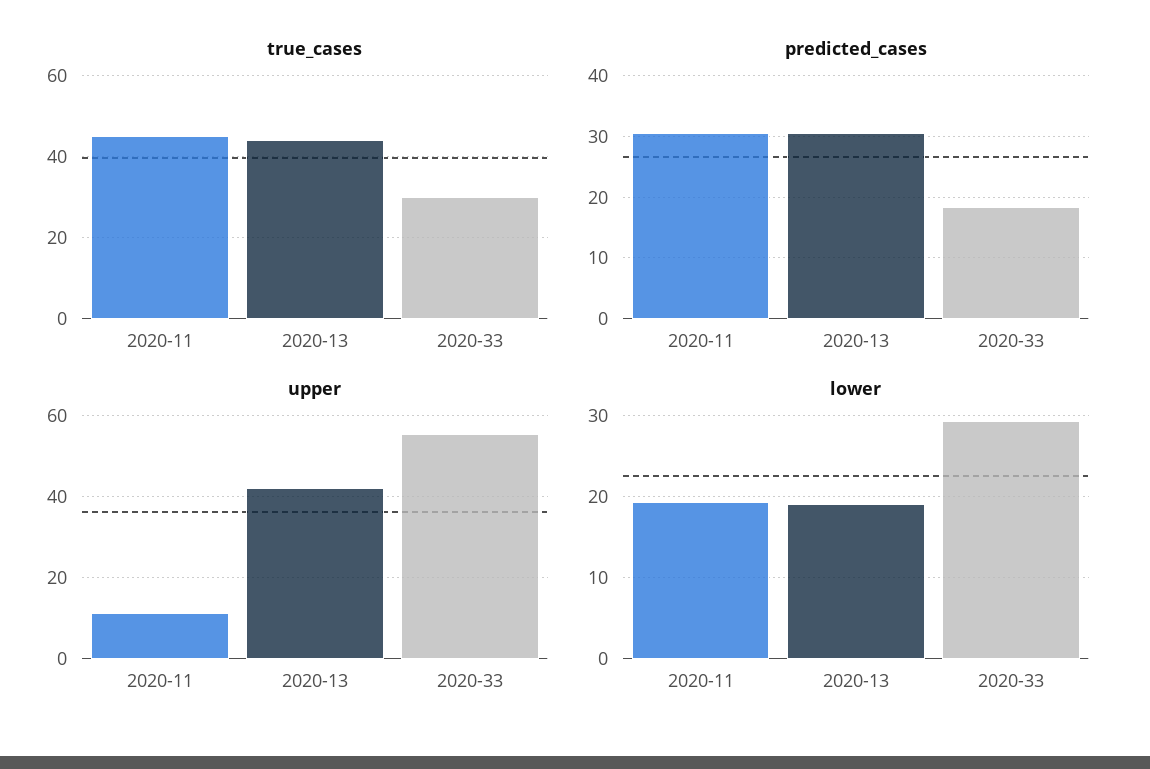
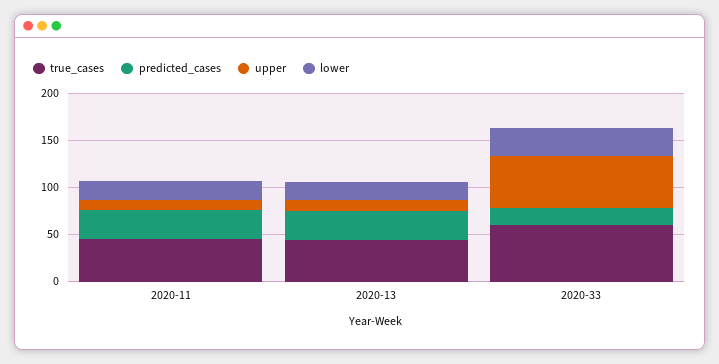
  {
    "true_cases": {
      "2020-11": 45,
      "2020-13": 45,
-     "2020-33": 30
+     "2020-33": 60
    },
    "predicted_cases": {
      "2020-11": 31,
      "2020-13": 31,
      "2020-33": 18
    },
    "upper": {
      "2020-11": 12,
-     "2020-13": 42,
+     "2020-13": 10,
      "2020-33": 56
    },
    "lower": {
      "2020-11": 19,
      "2020-13": 19,
      "2020-33": 29
    }
  }

